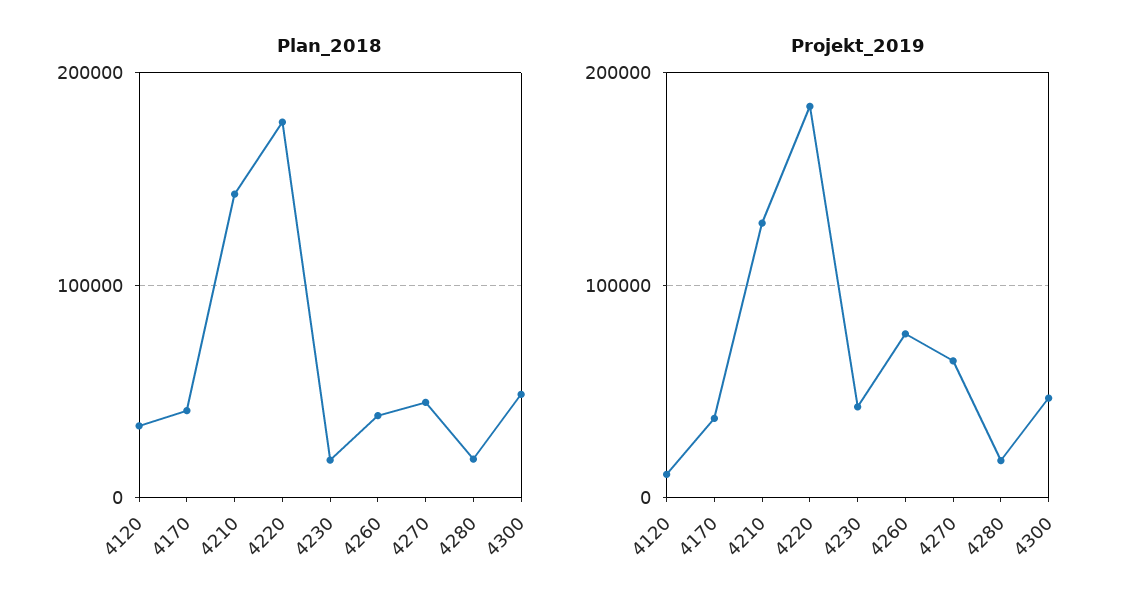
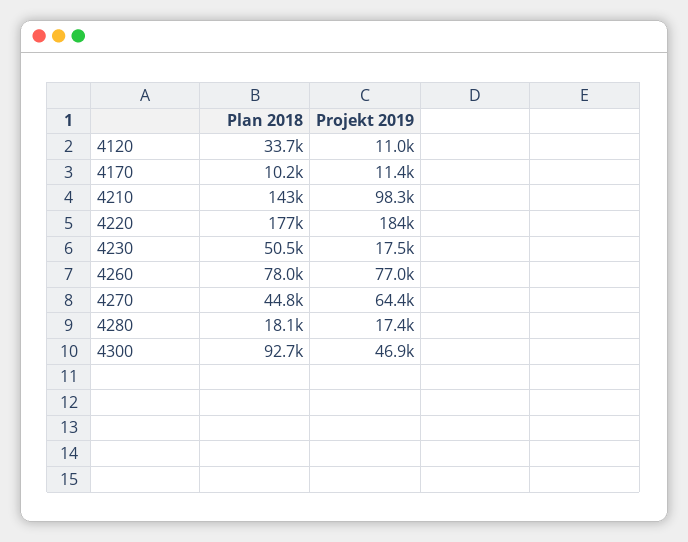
  {
    "Plan_2018": {
      "4120": 33700,
-     "4170": 40000,
+     "4170": 10200,
      "4210": 143000,
      "4220": 177000,
-     "4230": 20000,
+     "4230": 50500,
-     "4260": 40000,
+     "4260": 78000,
      "4270": 44800,
      "4280": 18100,
-     "4300": 50000
+     "4300": 92700
    },
    "Projekt_2019": {
      "4120": 11000,
-     "4170": 40000,
+     "4170": 11400,
-     "4210": 130000,
+     "4210": 98300,
      "4220": 184000,
-     "4230": 40000,
+     "4230": 17500,
      "4260": 77000,
      "4270": 64400,
      "4280": 17400,
      "4300": 46900
    }
  }

